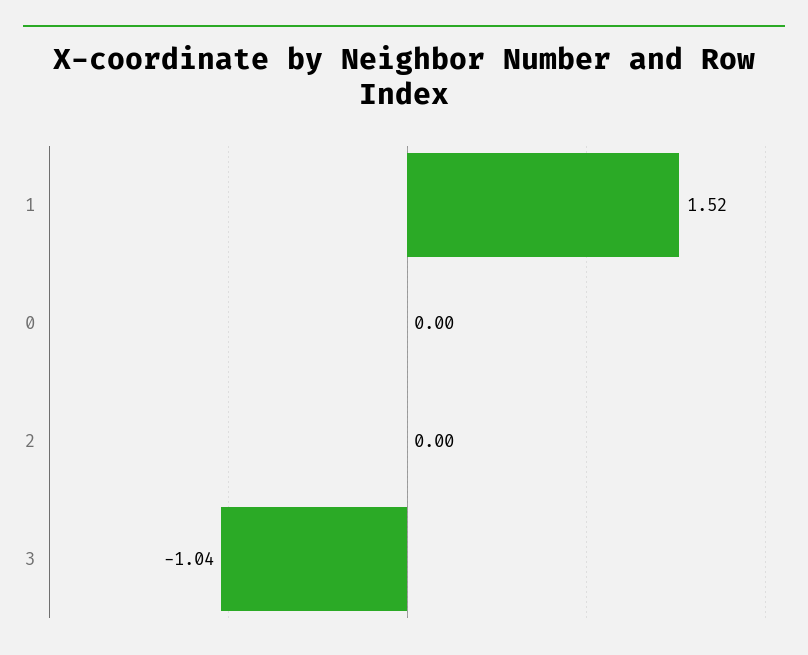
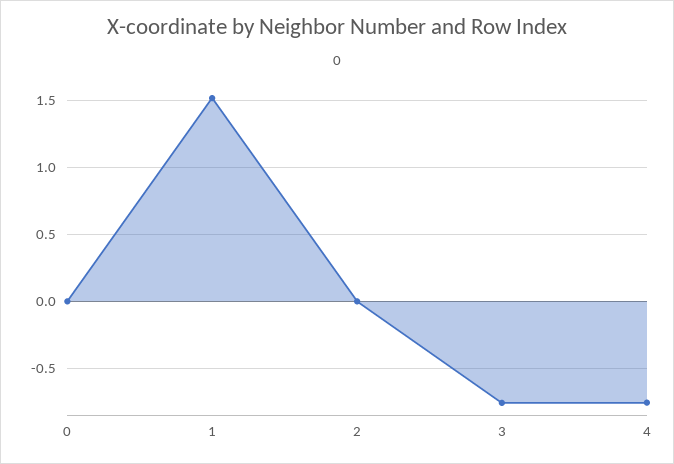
  {
    "1": 1.52,
    "0": 0,
    "2": 0,
-   "3": -1.04
+   "3": -0.75,
+   "4": -0.75
  }

